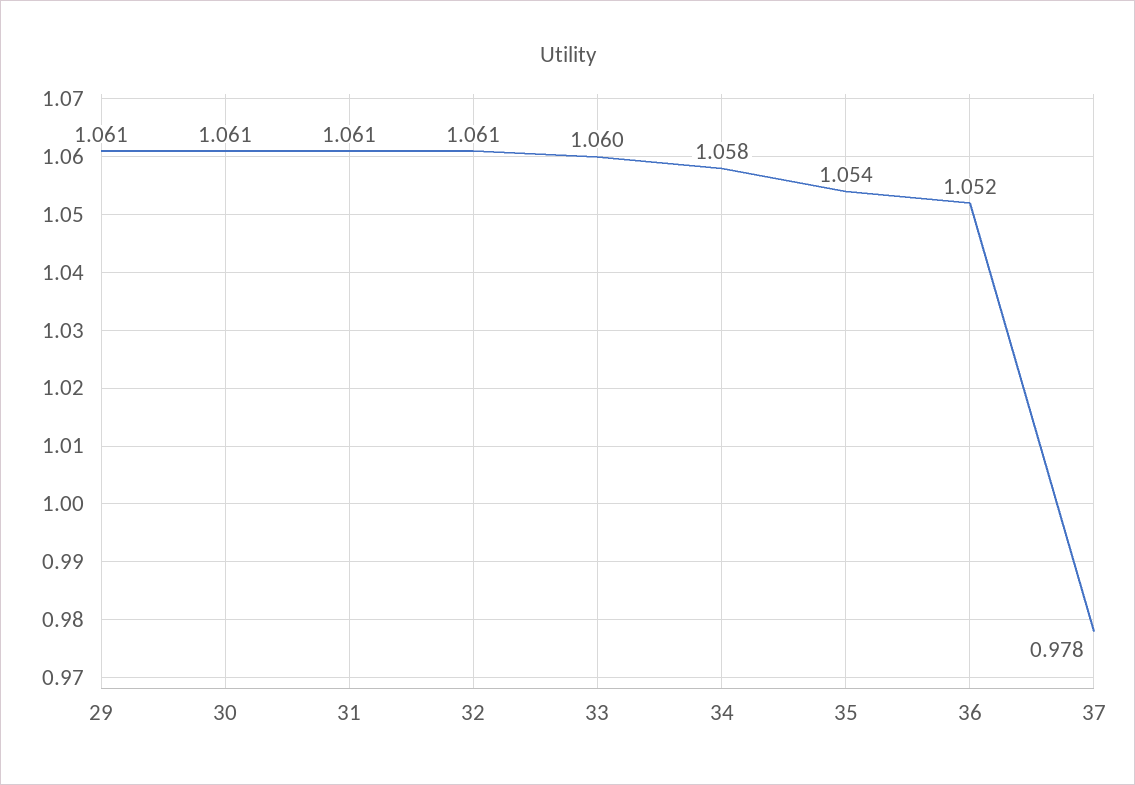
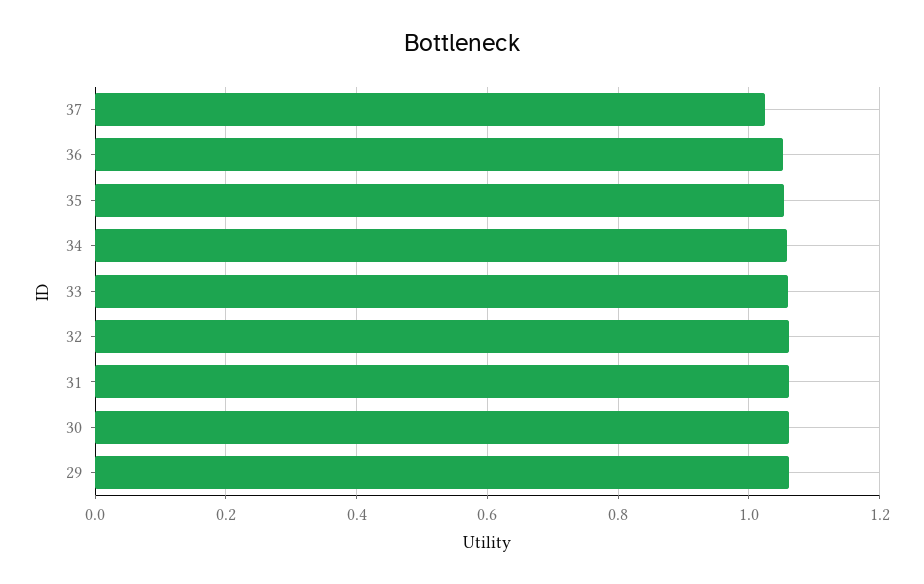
  {
    "29": 1.061,
    "30": 1.061,
    "31": 1.061,
    "32": 1.061,
    "33": 1.06,
    "34": 1.058,
    "35": 1.054,
    "36": 1.052,
-   "37": 0.978
+   "37": 1.02
  }

